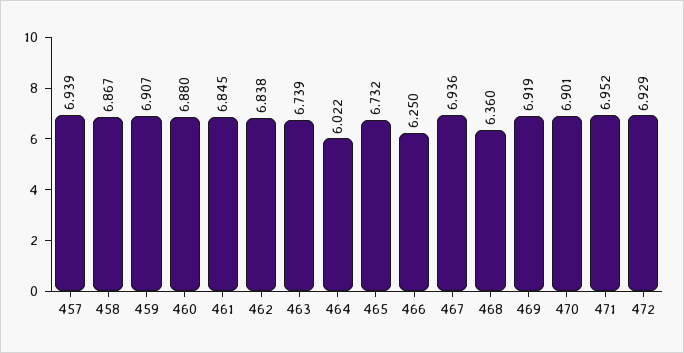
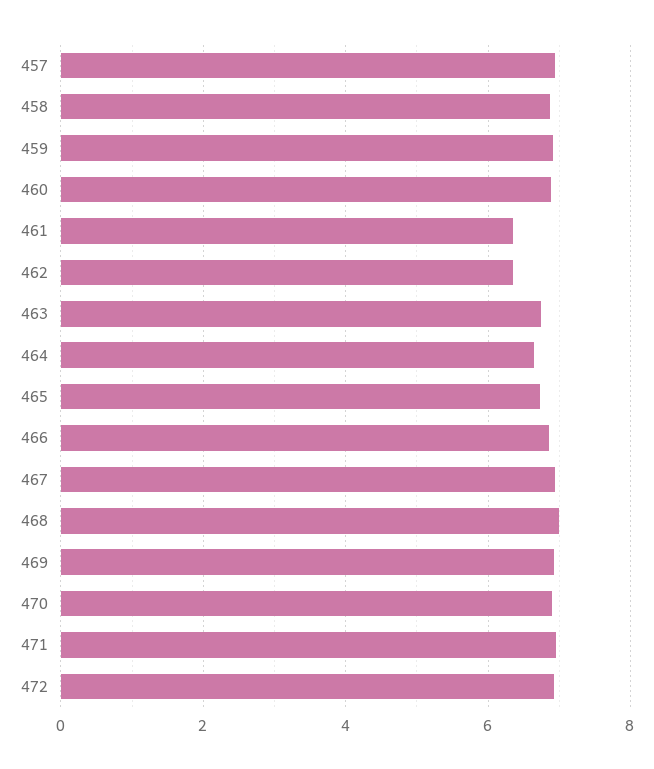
  {
    "457": 6.939,
    "458": 6.867,
    "459": 6.907,
    "460": 6.88,
-   "461": 6.845,
+   "461": 6.4,
-   "462": 6.838,
+   "462": 6.4,
    "463": 6.739,
-   "464": 6.022,
+   "464": 6.6,
    "465": 6.732,
-   "466": 6.25,
+   "466": 6.8,
    "467": 6.936,
-   "468": 6.36,
+   "468": 7,
    "469": 6.919,
    "470": 6.901,
    "471": 6.952,
    "472": 6.929
  }

